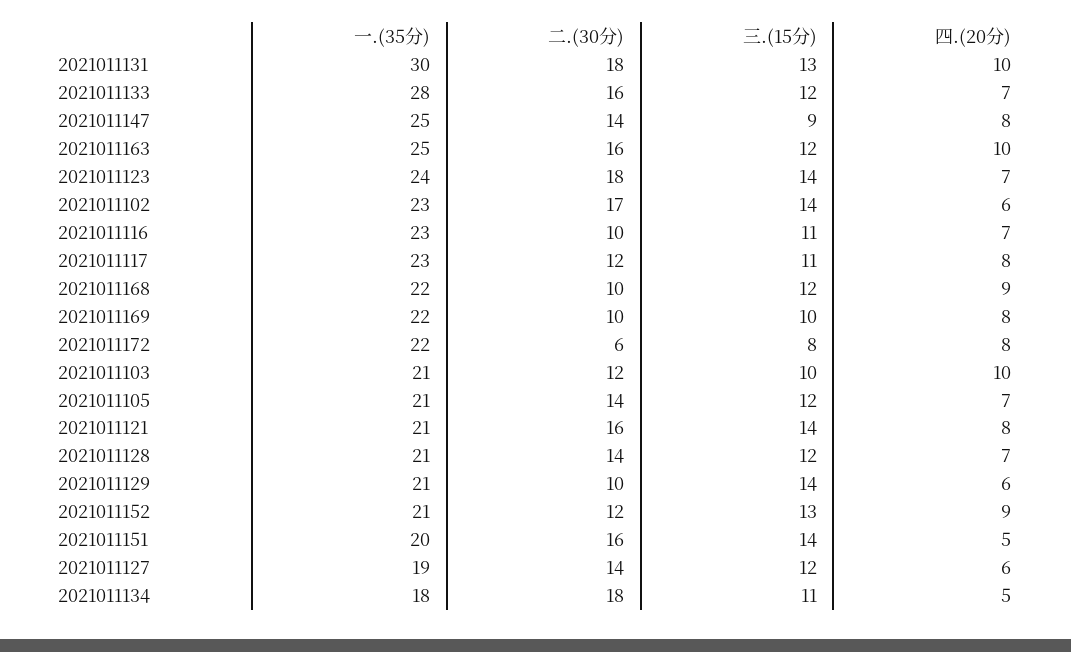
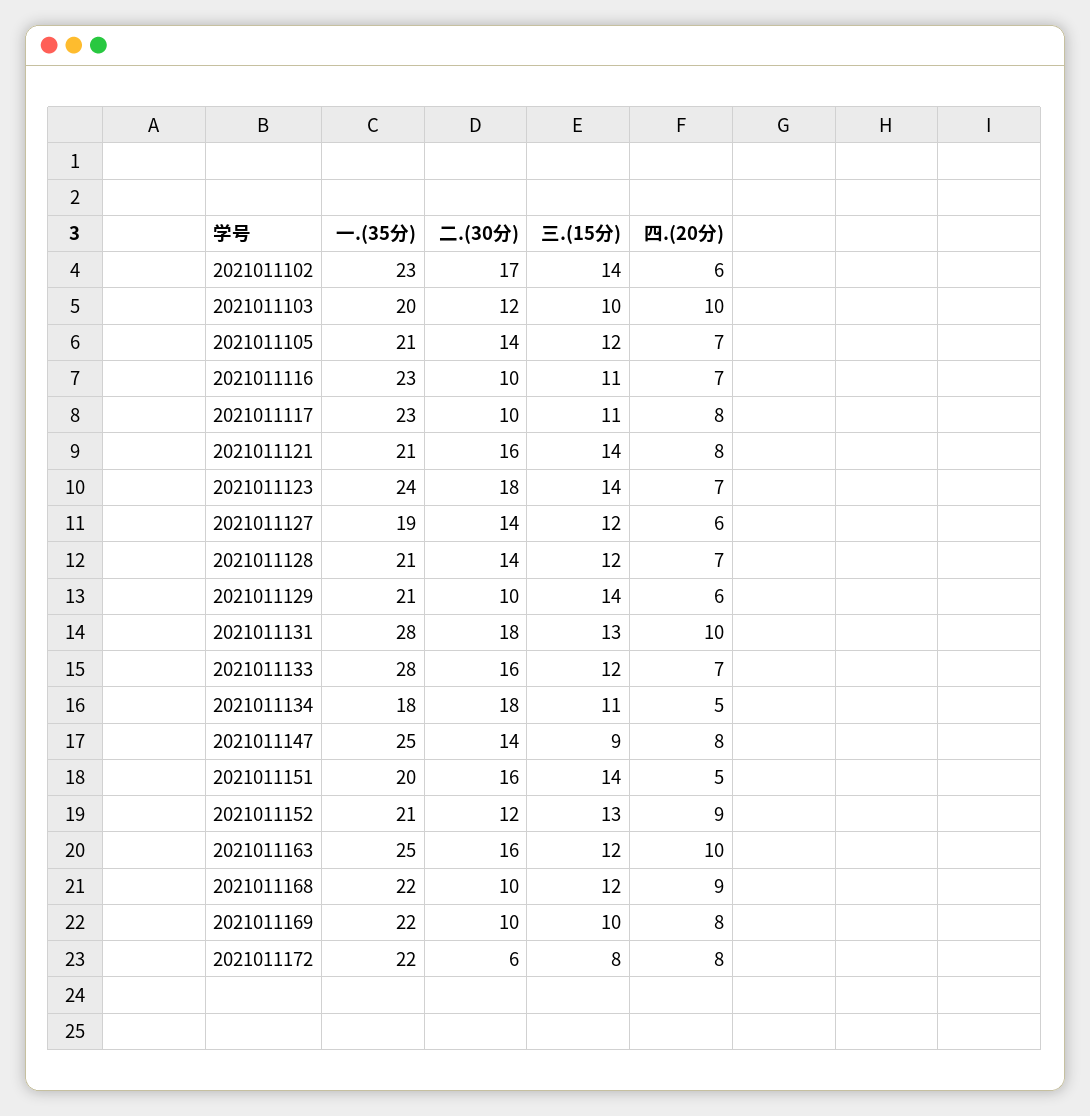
  {
    "一.(35分)": {
-     "2021011131": 30,
+     "2021011131": 28,
      "2021011133": 28,
      "2021011147": 25,
      "2021011163": 25,
      "2021011123": 24,
      "2021011102": 23,
      "2021011116": 23,
      "2021011117": 23,
      "2021011168": 22,
      "2021011169": 22,
      "2021011172": 22,
-     "2021011103": 21,
+     "2021011103": 20,
      "2021011105": 21,
      "2021011121": 21,
      "2021011128": 21,
      "2021011129": 21,
      "2021011152": 21,
      "2021011151": 20,
      "2021011127": 19,
      "2021011134": 18
    },
    "二.(30分)": {
      "2021011131": 18,
      "2021011133": 16,
      "2021011147": 14,
      "2021011163": 16,
      "2021011123": 18,
      "2021011102": 17,
      "2021011116": 10,
-     "2021011117": 12,
+     "2021011117": 10,
      "2021011168": 10,
      "2021011169": 10,
      "2021011172": 6,
      "2021011103": 12,
      "2021011105": 14,
      "2021011121": 16,
      "2021011128": 14,
      "2021011129": 10,
      "2021011152": 12,
      "2021011151": 16,
      "2021011127": 14,
      "2021011134": 18
    },
    "三.(15分)": {
      "2021011131": 13,
      "2021011133": 12,
      "2021011147": 9,
      "2021011163": 12,
      "2021011123": 14,
      "2021011102": 14,
      "2021011116": 11,
      "2021011117": 11,
      "2021011168": 12,
      "2021011169": 10,
      "2021011172": 8,
      "2021011103": 10,
      "2021011105": 12,
      "2021011121": 14,
      "2021011128": 12,
      "2021011129": 14,
      "2021011152": 13,
      "2021011151": 14,
      "2021011127": 12,
      "2021011134": 11
    },
    "四.(20分)": {
      "2021011131": 10,
      "2021011133": 7,
      "2021011147": 8,
      "2021011163": 10,
      "2021011123": 7,
      "2021011102": 6,
      "2021011116": 7,
      "2021011117": 8,
      "2021011168": 9,
      "2021011169": 8,
      "2021011172": 8,
      "2021011103": 10,
      "2021011105": 7,
      "2021011121": 8,
      "2021011128": 7,
      "2021011129": 6,
      "2021011152": 9,
      "2021011151": 5,
      "2021011127": 6,
      "2021011134": 5
    }
  }

